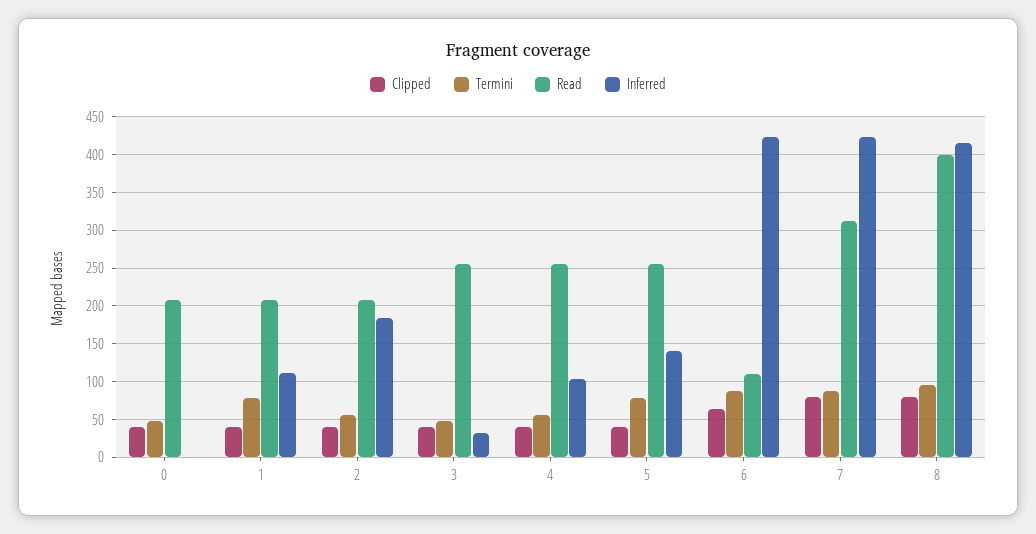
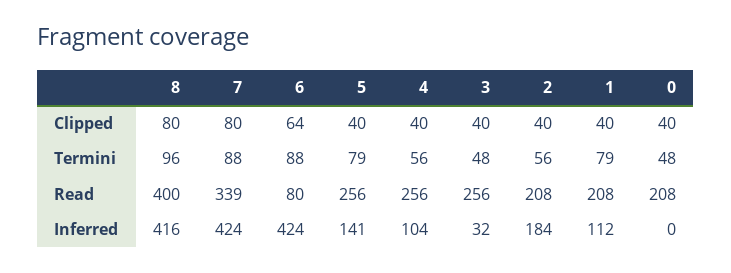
  {
    "Clipped": {
      "0": 40,
      "1": 40,
      "2": 40,
      "3": 40,
      "4": 40,
      "5": 40,
      "6": 64,
      "7": 80,
      "8": 80
    },
    "Termini": {
      "0": 48,
      "1": 79,
      "2": 56,
      "3": 48,
      "4": 56,
      "5": 79,
      "6": 88,
      "7": 88,
      "8": 96
    },
    "Read": {
      "0": 208,
      "1": 208,
      "2": 208,
      "3": 256,
      "4": 256,
      "5": 256,
-     "6": 110,
+     "6": 80,
-     "7": 310,
+     "7": 339,
      "8": 400
    },
    "Inferred": {
      "0": 0,
      "1": 112,
      "2": 184,
      "3": 32,
      "4": 104,
      "5": 141,
      "6": 424,
      "7": 424,
      "8": 416
    }
  }

